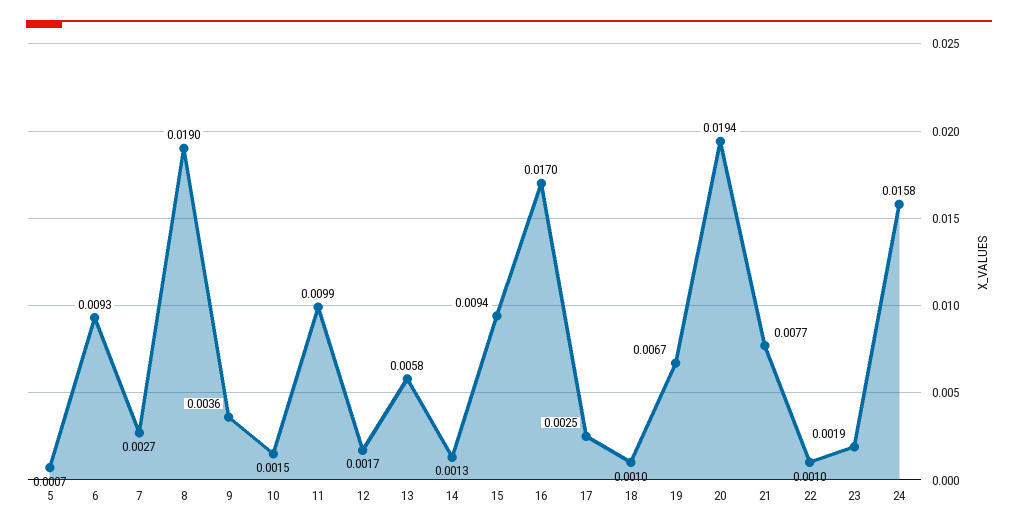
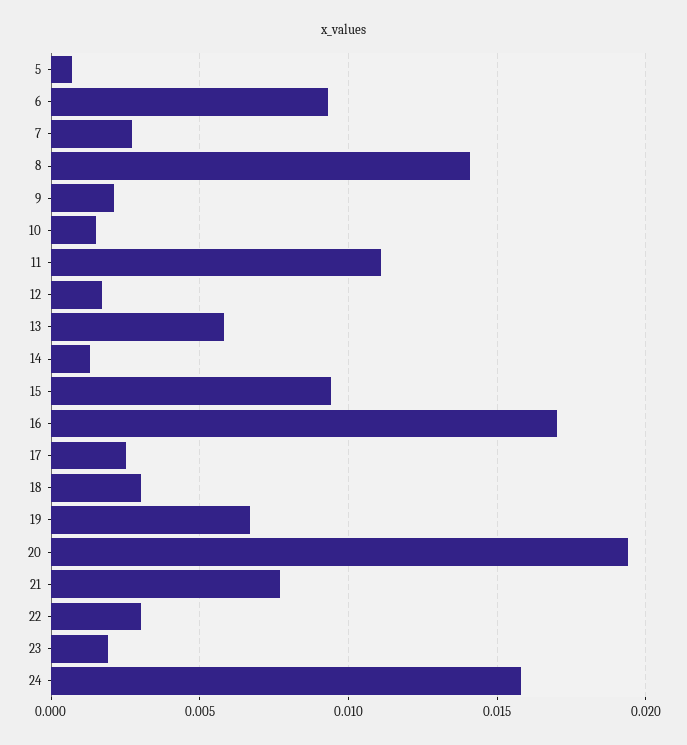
  {
    "5": 0.0007,
    "6": 0.0093,
    "7": 0.0027,
-   "8": 0.019,
+   "8": 0.014,
-   "9": 0.0036,
+   "9": 0.002,
    "10": 0.0015,
-   "11": 0.0099,
+   "11": 0.011,
    "12": 0.0017,
    "13": 0.0058,
    "14": 0.0013,
    "15": 0.0094,
    "16": 0.017,
    "17": 0.0025,
-   "18": 0.001,
+   "18": 0.003,
    "19": 0.0067,
    "20": 0.0194,
    "21": 0.0077,
-   "22": 0.001,
+   "22": 0.003,
    "23": 0.0019,
    "24": 0.0158
  }

